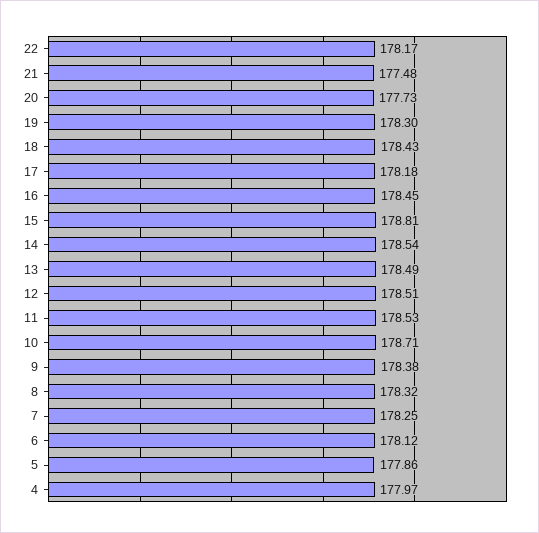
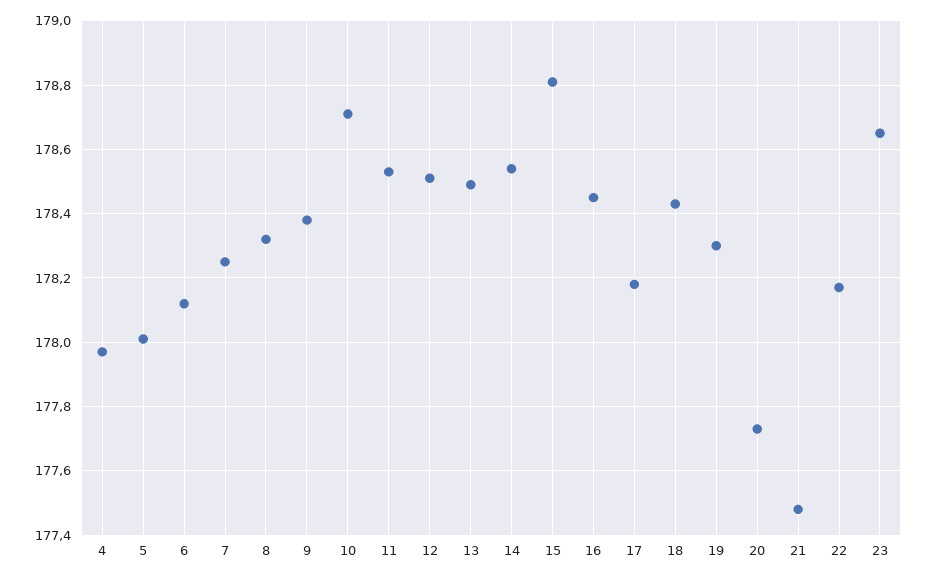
  {
    "22": 178.17,
    "21": 177.48,
    "20": 177.73,
    "19": 178.3,
    "18": 178.43,
    "17": 178.18,
    "16": 178.45,
    "15": 178.81,
    "14": 178.54,
    "13": 178.49,
    "12": 178.51,
    "11": 178.53,
    "10": 178.71,
    "9": 178.38,
    "8": 178.32,
    "7": 178.25,
    "6": 178.12,
-   "5": 177.86,
+   "5": 178,
-   "4": 177.97
+   "4": 177.97,
+   "23": 178.65
  }

